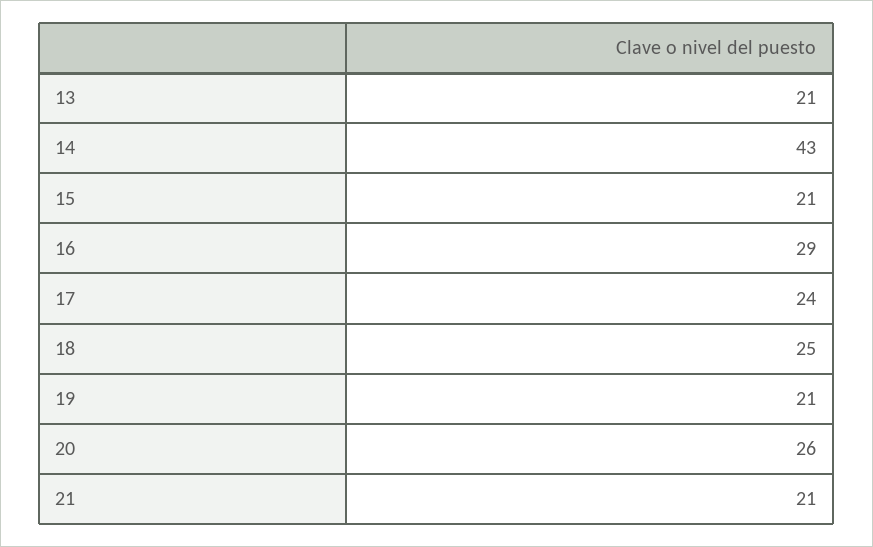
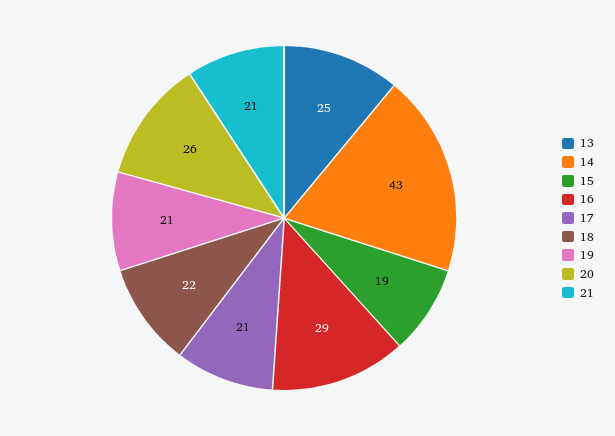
  {
-   "13": 21,
+   "13": 25,
    "14": 43,
-   "15": 21,
+   "15": 19,
    "16": 29,
-   "17": 24,
+   "17": 21,
-   "18": 25,
+   "18": 22,
    "19": 21,
    "20": 26,
    "21": 21
  }

